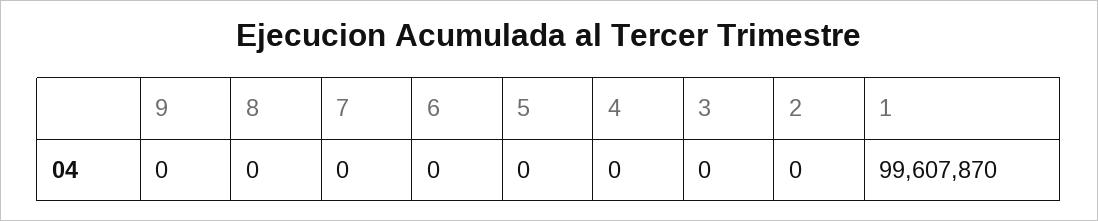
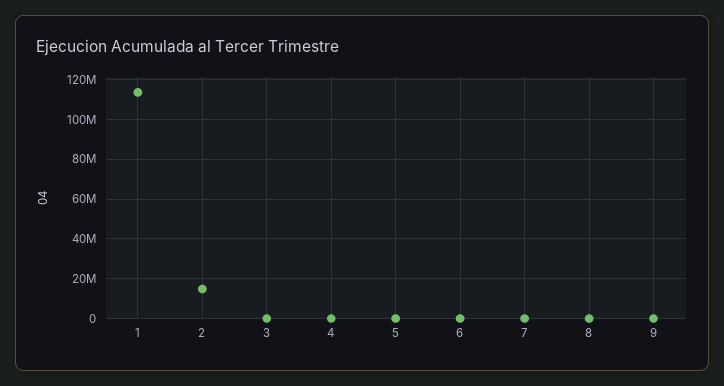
  {
    "9": 0,
    "8": 0,
    "7": 0,
    "6": 0,
    "5": 0,
    "4": 0,
    "3": 0,
-   "2": 0,
+   "2": 15000000,
-   "1": 99607870
+   "1": 115000000
  }

